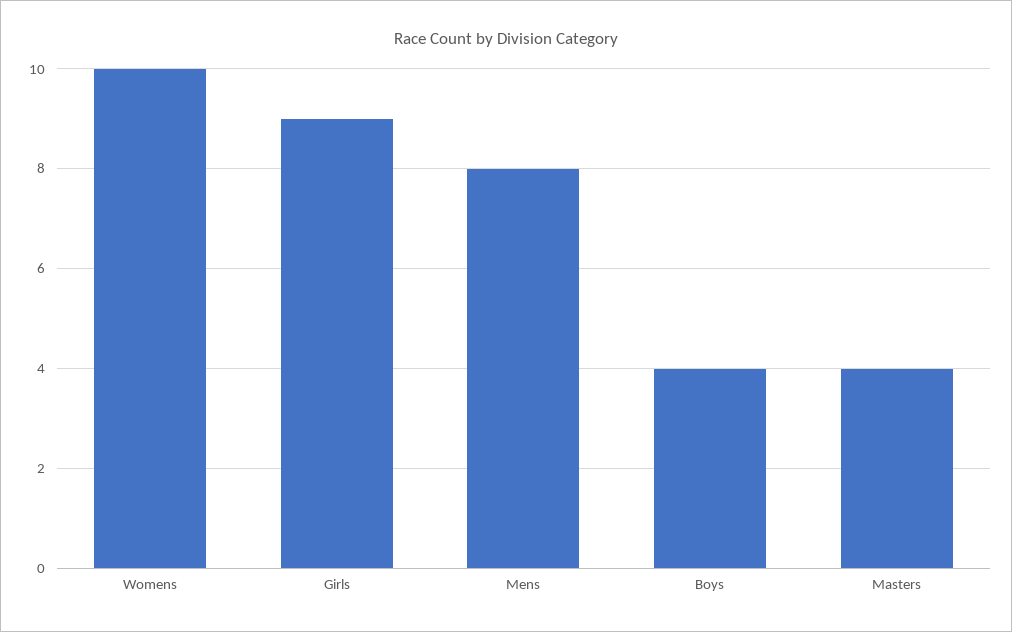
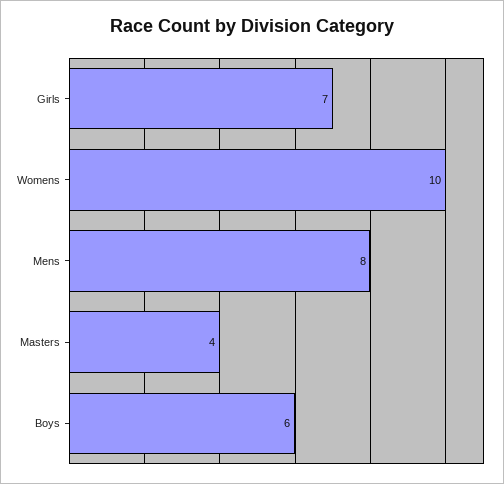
  {
    "Womens": 10,
-   "Girls": 9,
+   "Girls": 7,
    "Mens": 8,
-   "Boys": 4,
+   "Boys": 6,
    "Masters": 4
  }

